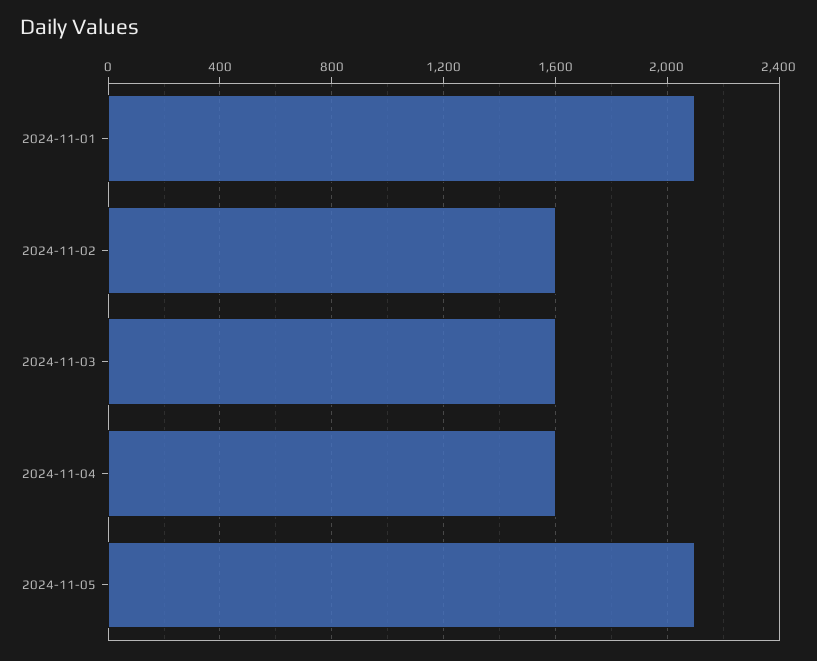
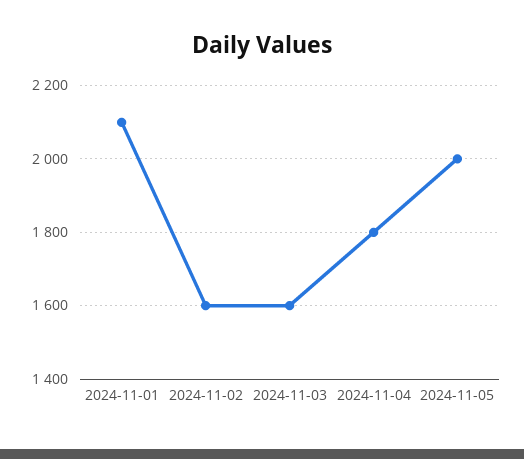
  {
    "2024-11-01": 2100,
    "2024-11-02": 1600,
    "2024-11-03": 1600,
-   "2024-11-04": 1600,
+   "2024-11-04": 1800,
-   "2024-11-05": 2100
+   "2024-11-05": 2000
  }

